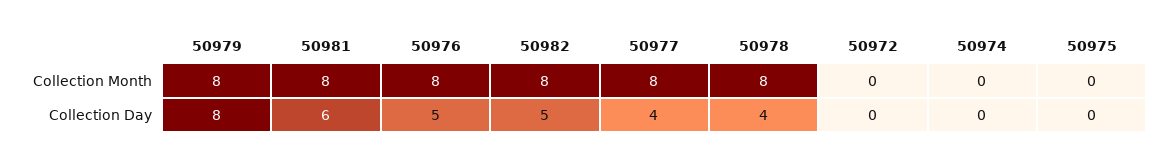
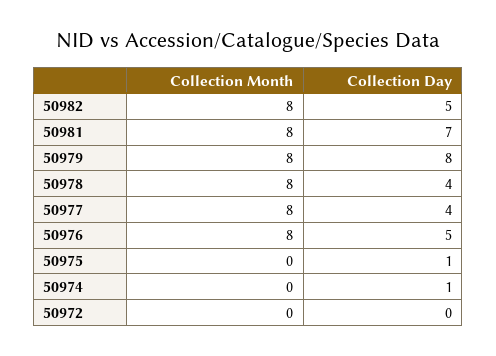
  {
    "50979": {
      "Collection Month": 8,
      "Collection Day": 8
    },
    "50981": {
      "Collection Month": 8,
-     "Collection Day": 6
+     "Collection Day": 7
    },
    "50976": {
      "Collection Month": 8,
      "Collection Day": 5
    },
    "50982": {
      "Collection Month": 8,
      "Collection Day": 5
    },
    "50977": {
      "Collection Month": 8,
      "Collection Day": 4
    },
    "50978": {
      "Collection Month": 8,
      "Collection Day": 4
    },
    "50972": {
      "Collection Month": 0,
      "Collection Day": 0
    },
    "50974": {
      "Collection Month": 0,
-     "Collection Day": 0
+     "Collection Day": 1
    },
    "50975": {
      "Collection Month": 0,
-     "Collection Day": 0
+     "Collection Day": 1
    }
  }

